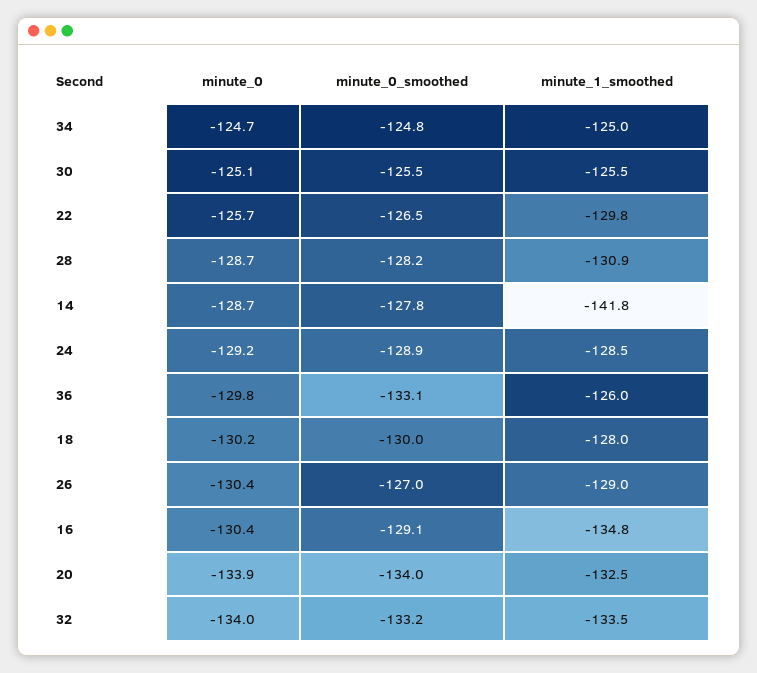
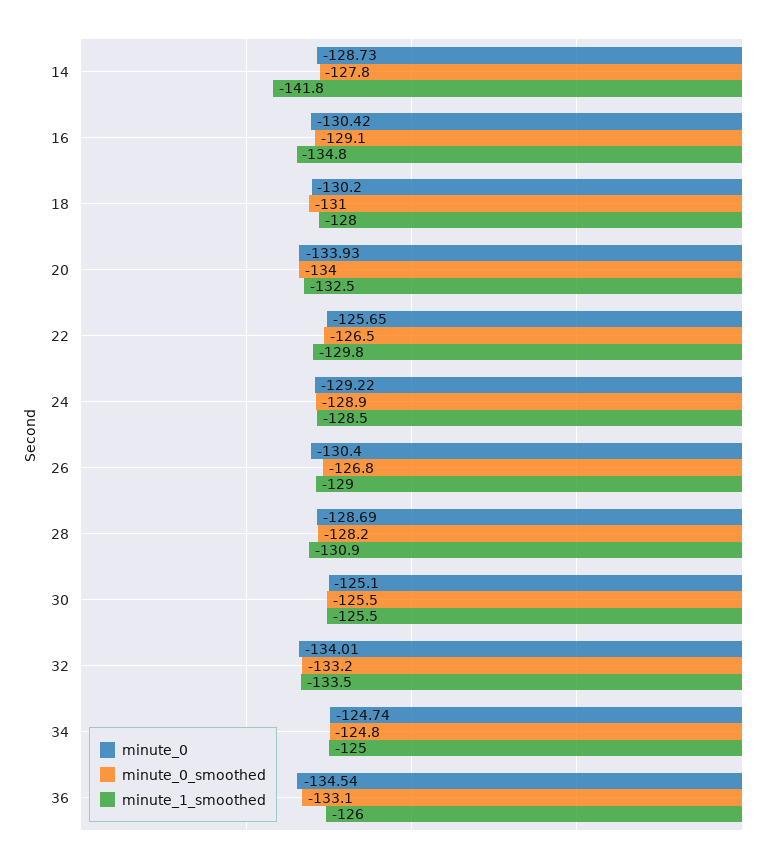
  {
    "minute_0": {
      "34": -124.74,
      "30": -125.1,
      "22": -125.65,
      "28": -128.69,
      "14": -128.73,
      "24": -129.22,
-     "36": -129.8,
+     "36": -134.54,
      "18": -130.2,
      "26": -130.4,
      "16": -130.42,
      "20": -133.93,
      "32": -134.01
    },
    "minute_0_smoothed": {
      "34": -124.8,
      "30": -125.5,
      "22": -126.5,
      "28": -128.2,
      "14": -127.8,
      "24": -128.9,
      "36": -133.1,
-     "18": -130,
+     "18": -131,
-     "26": -127,
+     "26": -126.8,
      "16": -129.1,
      "20": -134,
      "32": -133.2
    },
    "minute_1_smoothed": {
      "34": -125,
      "30": -125.5,
      "22": -129.8,
      "28": -130.9,
      "14": -141.8,
      "24": -128.5,
      "36": -126,
      "18": -128,
      "26": -129,
      "16": -134.8,
      "20": -132.5,
      "32": -133.5
    }
  }

